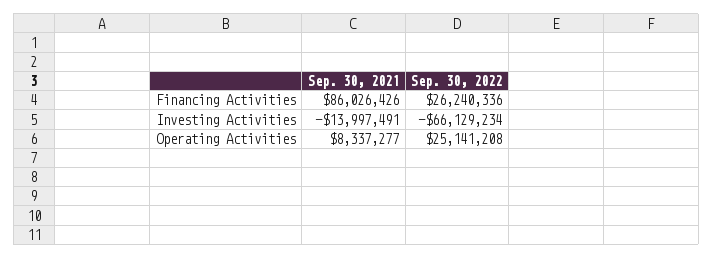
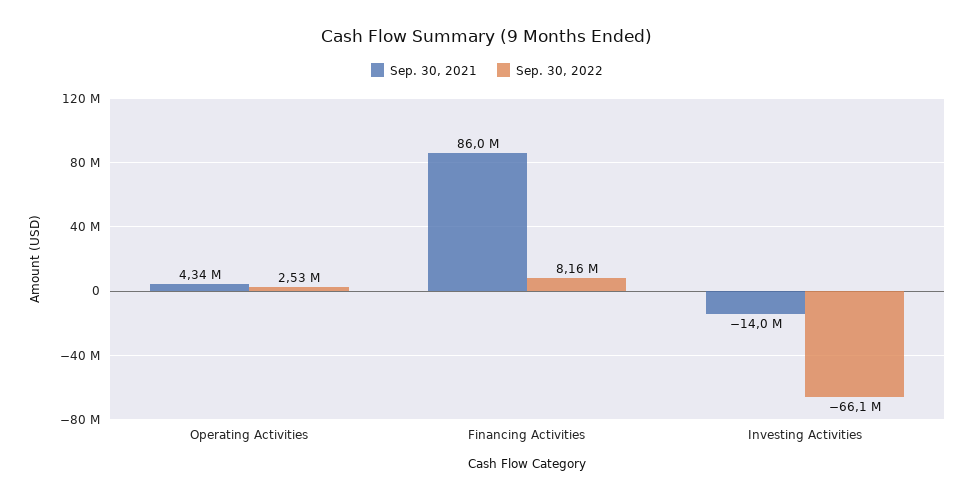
  {
    "Sep. 30, 2021": {
      "Financing Activities": 86026426,
      "Investing Activities": -13997491,
-     "Operating Activities": 8337277
+     "Operating Activities": 4340000
    },
    "Sep. 30, 2022": {
-     "Financing Activities": 26240336,
+     "Financing Activities": 8160000,
      "Investing Activities": -66129234,
-     "Operating Activities": 25141208
+     "Operating Activities": 2530000
    }
  }

